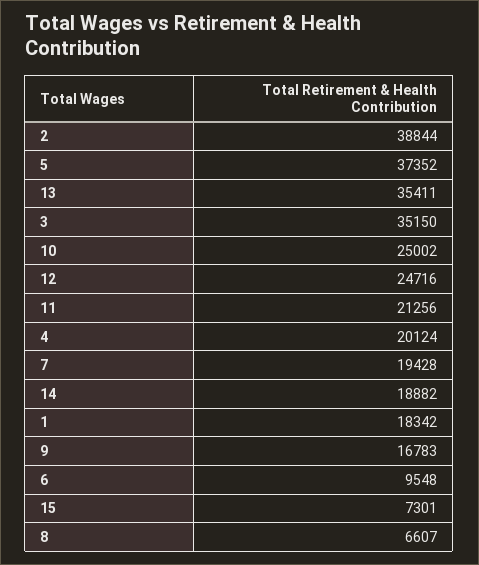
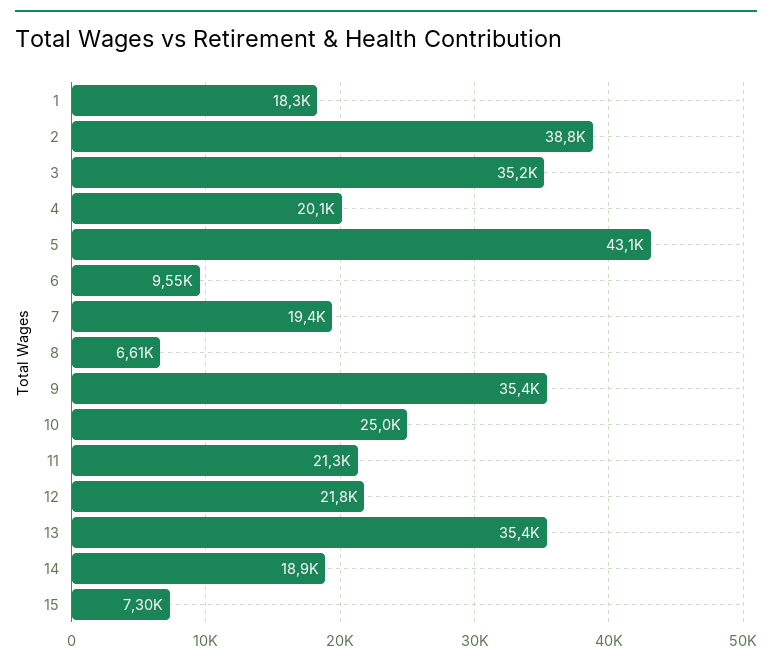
  {
    "2": 38844,
-   "5": 37352,
+   "5": 43100,
    "13": 35411,
    "3": 35150,
    "10": 25002,
-   "12": 24716,
+   "12": 21800,
    "11": 21256,
    "4": 20124,
    "7": 19428,
    "14": 18882,
    "1": 18342,
-   "9": 16783,
+   "9": 35400,
    "6": 9548,
    "15": 7301,
    "8": 6607
  }

